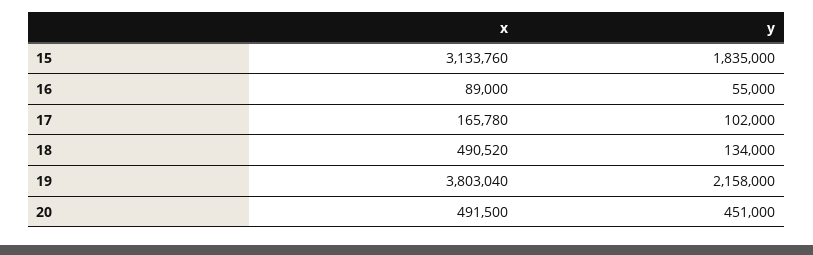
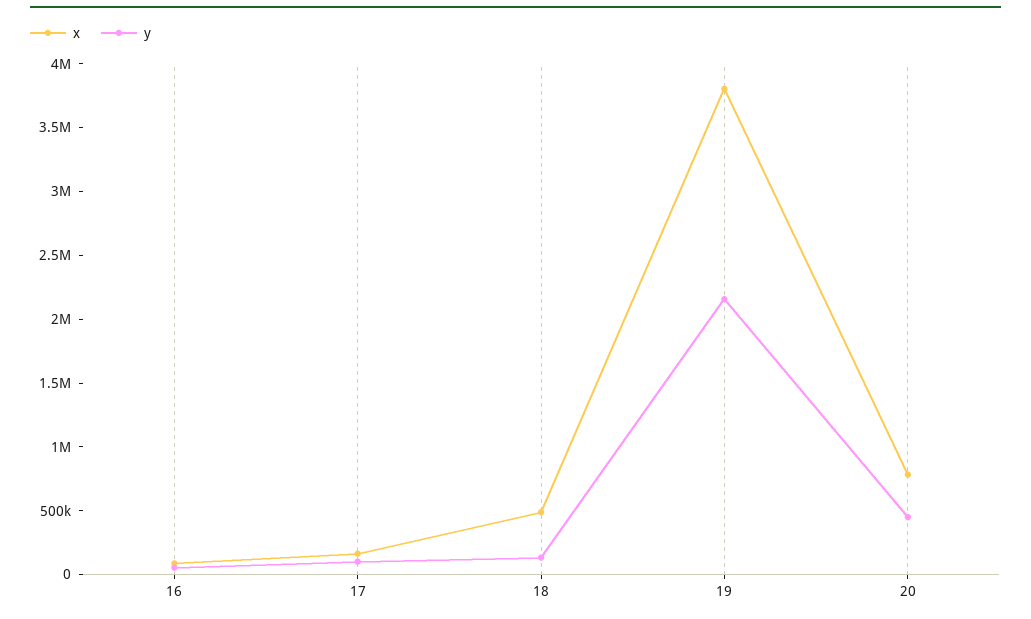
  {
    "x": {
-     "15": 3133760,
      "16": 89000,
      "17": 165780,
      "18": 490520,
      "19": 3803040,
-     "20": 491500
+     "20": 800000
    },
    "y": {
-     "15": 1835000,
      "16": 55000,
      "17": 102000,
      "18": 134000,
      "19": 2158000,
      "20": 451000
    }
  }

